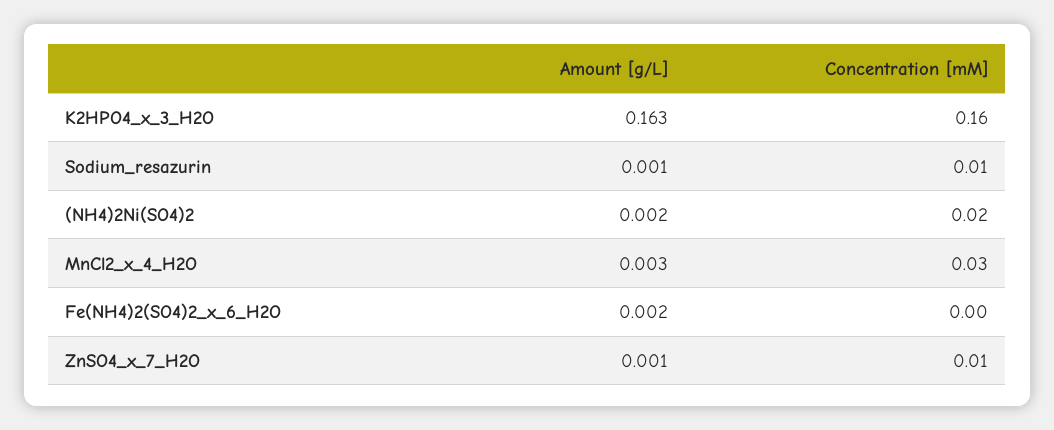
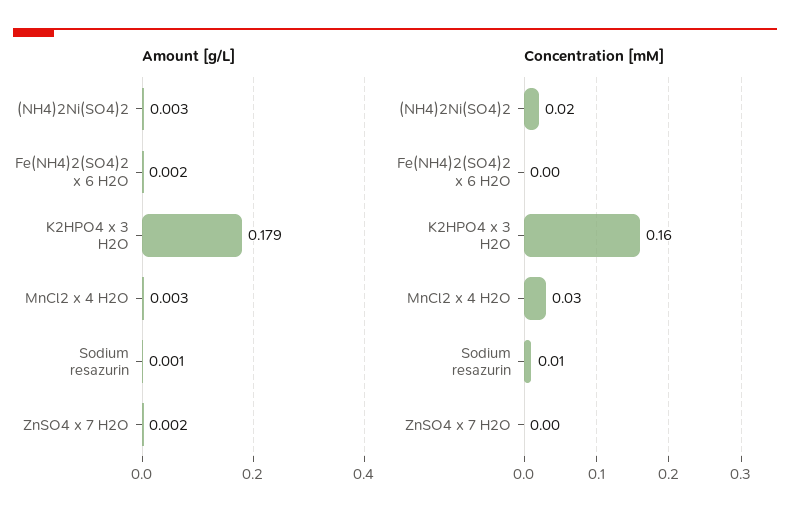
  {
    "Amount [g/L]": {
-     "K2HPO4_x_3_H2O": 0.163,
+     "K2HPO4_x_3_H2O": 0.179,
      "Sodium_resazurin": 0.001,
-     "(NH4)2Ni(SO4)2": 0.002,
+     "(NH4)2Ni(SO4)2": 0.003,
      "MnCl2_x_4_H2O": 0.003,
      "Fe(NH4)2(SO4)2_x_6_H2O": 0.002,
-     "ZnSO4_x_7_H2O": 0.001
+     "ZnSO4_x_7_H2O": 0.002
    },
    "Concentration [mM]": {
      "K2HPO4_x_3_H2O": 0.16,
      "Sodium_resazurin": 0.01,
      "(NH4)2Ni(SO4)2": 0.02,
      "MnCl2_x_4_H2O": 0.03,
      "Fe(NH4)2(SO4)2_x_6_H2O": 0,
-     "ZnSO4_x_7_H2O": 0.01
+     "ZnSO4_x_7_H2O": 0
    }
  }

